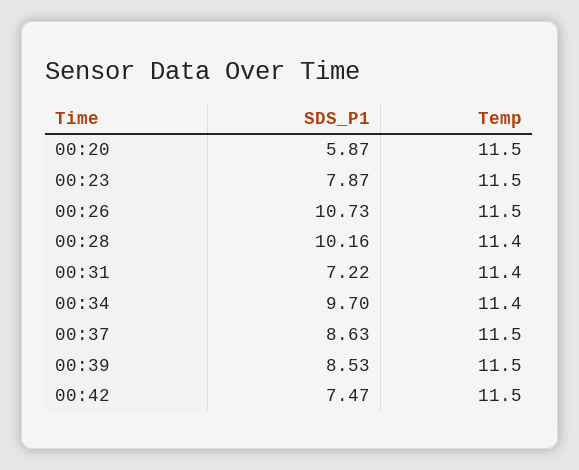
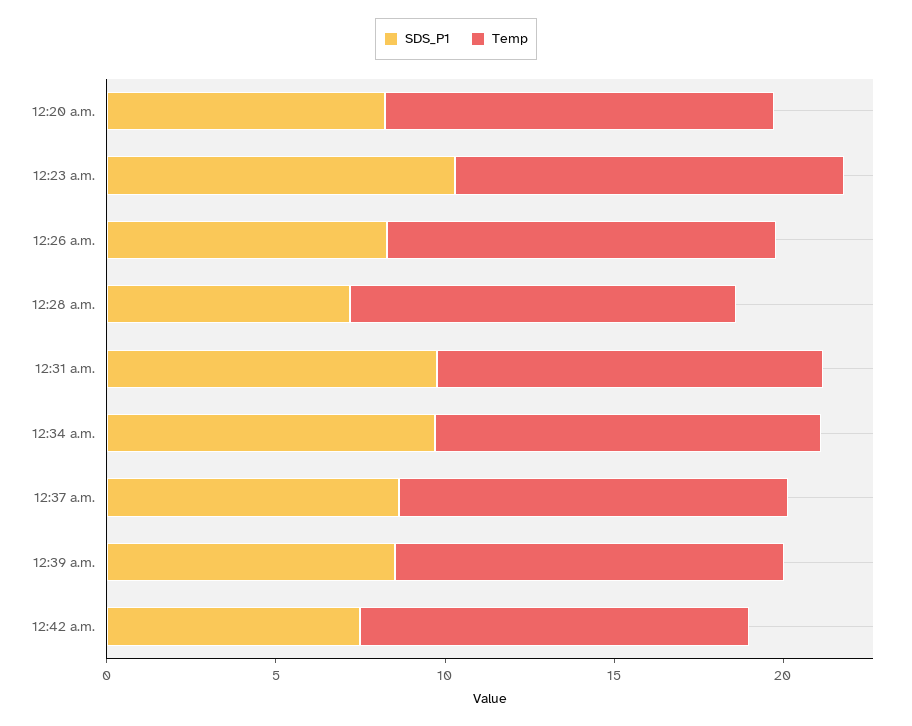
  {
    "SDS_P1": {
-     "00:20": 5.87,
+     "00:20": 8,
-     "00:23": 7.87,
+     "00:23": 10,
-     "00:26": 10.73,
+     "00:26": 8,
-     "00:28": 10.16,
+     "00:28": 7,
-     "00:31": 7.22,
+     "00:31": 10,
      "00:34": 9.7,
      "00:37": 8.63,
      "00:39": 8.53,
      "00:42": 7.47
    },
    "Temp": {
      "00:20": 11.5,
      "00:23": 11.5,
      "00:26": 11.5,
      "00:28": 11.4,
      "00:31": 11.4,
      "00:34": 11.4,
      "00:37": 11.5,
      "00:39": 11.5,
      "00:42": 11.5
    }
  }

